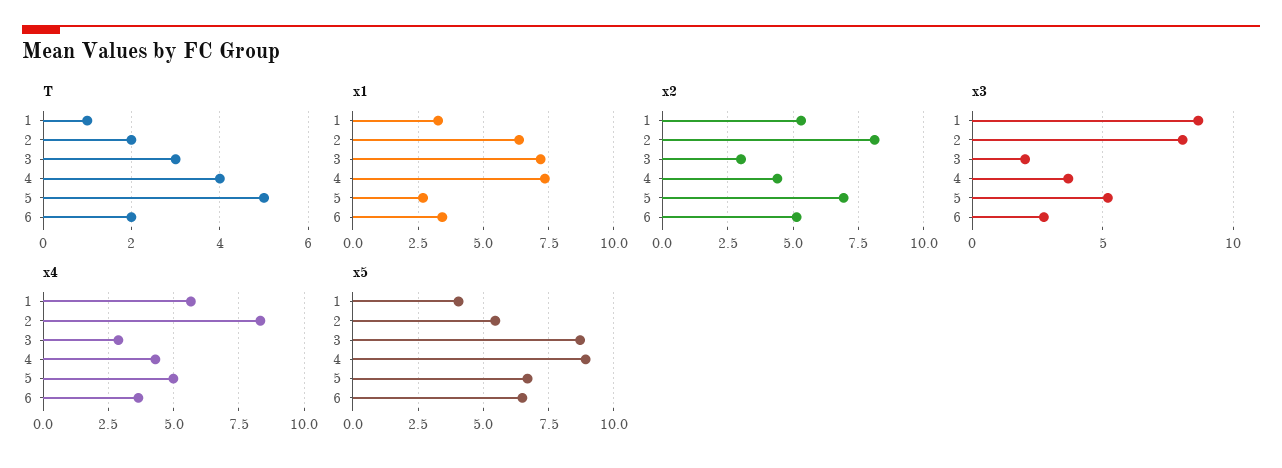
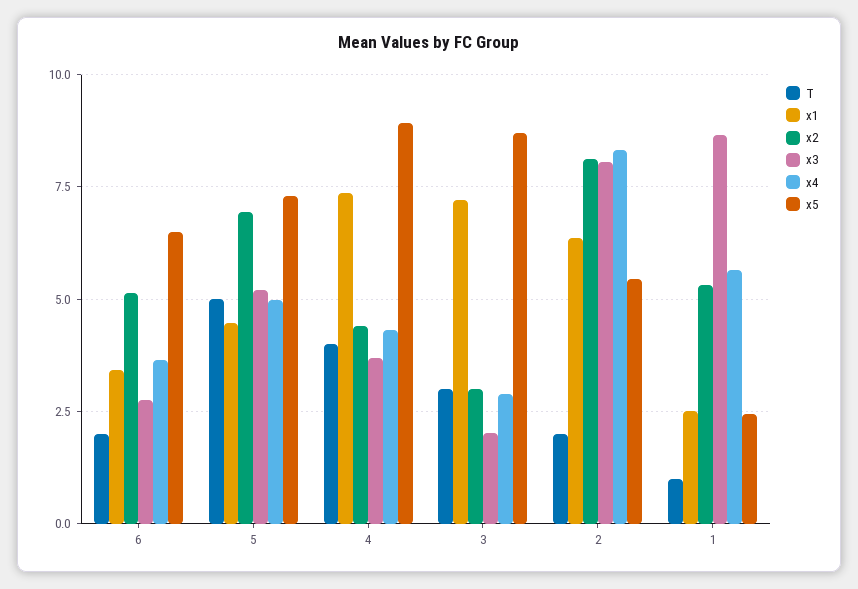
  {
    "T": {
      "1": 1,
      "2": 2,
      "3": 3,
      "4": 4,
      "5": 5,
      "6": 2
    },
    "x1": {
-     "1": 3.25,
+     "1": 2.5,
      "2": 6.25,
      "3": 7.25,
      "4": 7.25,
-     "5": 2.75,
+     "5": 4.5,
      "6": 3.5
    },
    "x2": {
      "1": 5.25,
      "2": 8.25,
      "3": 3,
      "4": 4.5,
      "5": 7,
      "6": 5.25
    },
    "x3": {
      "1": 8.75,
      "2": 8,
      "3": 2,
      "4": 3.75,
      "5": 5.25,
      "6": 2.75
    },
    "x4": {
      "1": 5.75,
      "2": 8.25,
      "3": 3,
      "4": 4.25,
      "5": 5,
      "6": 3.75
    },
    "x5": {
-     "1": 4,
+     "1": 2.5,
      "2": 5.5,
      "3": 8.75,
      "4": 9,
-     "5": 6.75,
+     "5": 7.25,
      "6": 6.5
    }
  }

